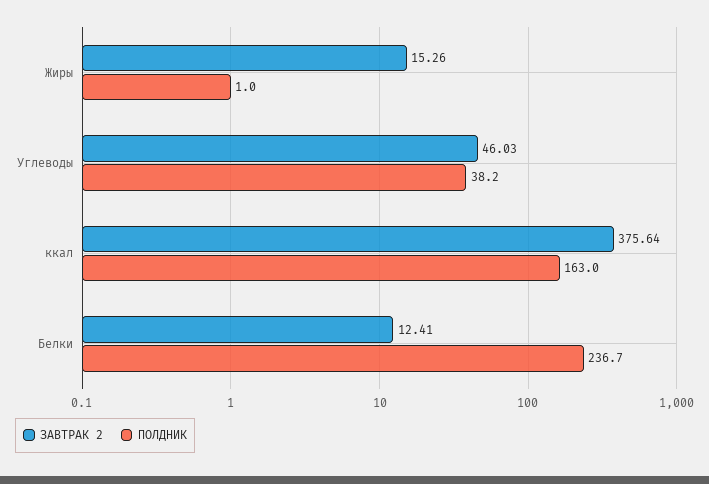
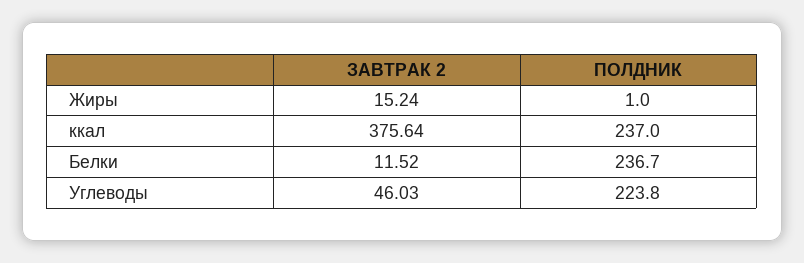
  {
    "ЗАВТРАК 2": {
-     "Жиры": 15.26,
+     "Жиры": 15.24,
      "Углеводы": 46.03,
      "ккал": 375.64,
-     "Белки": 12.41
+     "Белки": 11.52
    },
    "ПОЛДНИК": {
      "Жиры": 1,
-     "Углеводы": 38.2,
+     "Углеводы": 223.8,
-     "ккал": 163,
+     "ккал": 237,
      "Белки": 236.7
    }
  }

